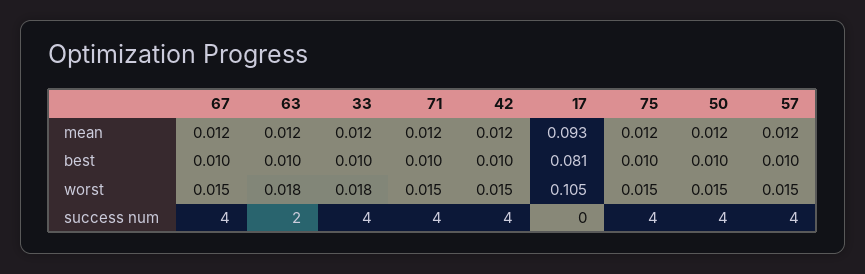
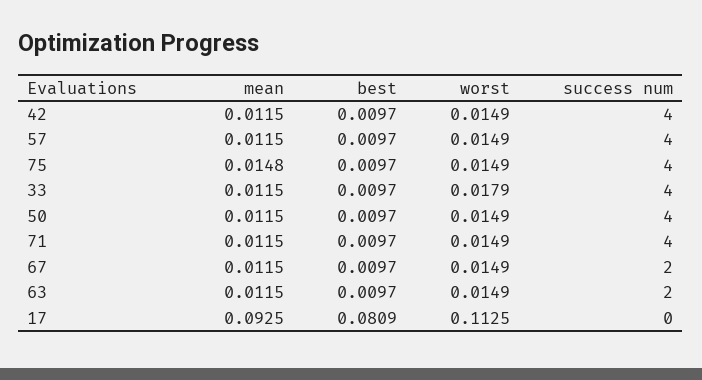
  {
    "67": {
      "mean": 0.0115,
      "best": 0.0097,
      "worst": 0.0149,
-     "success num": 4
+     "success num": 2
    },
    "63": {
      "mean": 0.0115,
      "best": 0.0097,
-     "worst": 0.018,
+     "worst": 0.0149,
      "success num": 2
    },
    "33": {
      "mean": 0.0115,
      "best": 0.0097,
      "worst": 0.0179,
      "success num": 4
    },
    "71": {
      "mean": 0.0115,
      "best": 0.0097,
      "worst": 0.0149,
      "success num": 4
    },
    "42": {
      "mean": 0.0115,
      "best": 0.0097,
      "worst": 0.0149,
      "success num": 4
    },
    "17": {
      "mean": 0.0925,
      "best": 0.0809,
-     "worst": 0.105,
+     "worst": 0.1125,
      "success num": 0
    },
    "75": {
-     "mean": 0.012,
+     "mean": 0.0148,
      "best": 0.0097,
      "worst": 0.0149,
      "success num": 4
    },
    "50": {
      "mean": 0.0115,
      "best": 0.0097,
      "worst": 0.0149,
      "success num": 4
    },
    "57": {
      "mean": 0.0115,
      "best": 0.0097,
      "worst": 0.0149,
      "success num": 4
    }
  }

